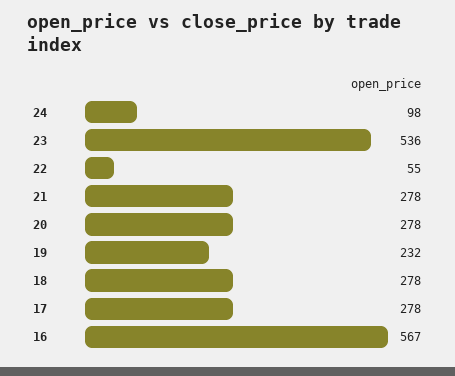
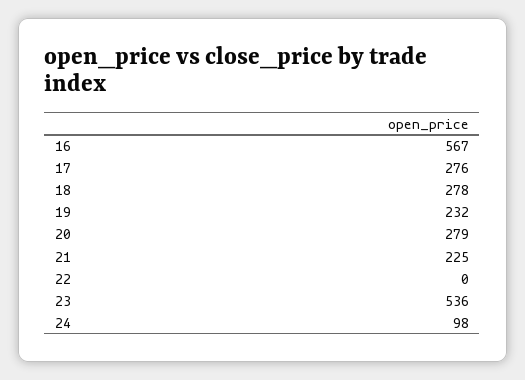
  {
    "24": 98,
    "23": 536,
-   "22": 55,
+   "22": 0,
-   "21": 278,
+   "21": 225,
-   "20": 278,
+   "20": 279,
    "19": 232,
    "18": 278,
-   "17": 278,
+   "17": 276,
    "16": 567
  }

